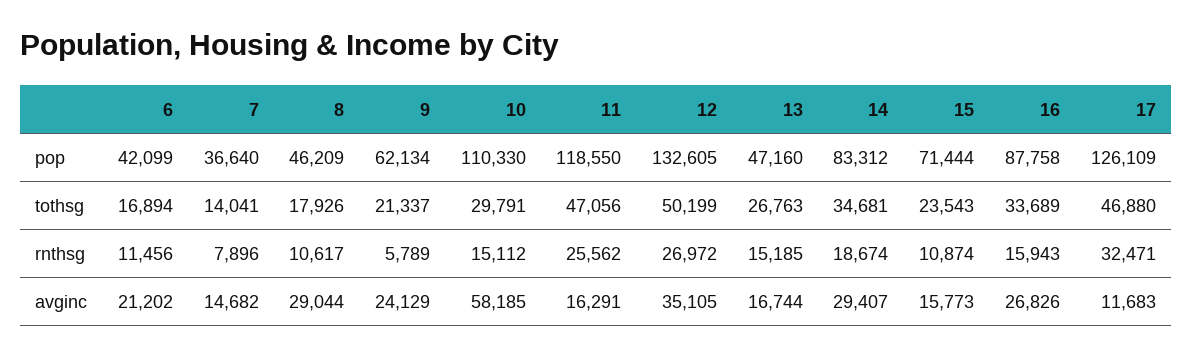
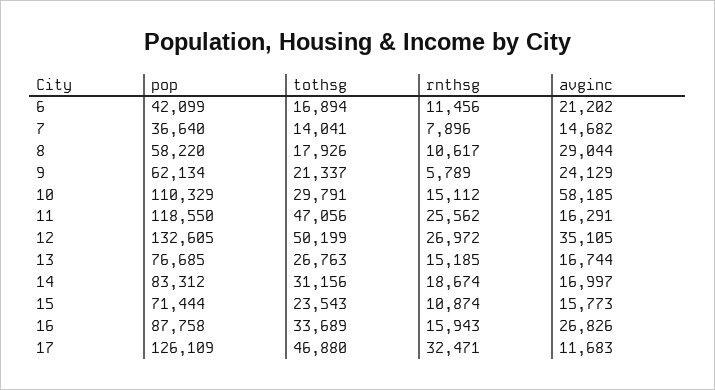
  {
    "6": {
      "pop": 42099,
      "tothsg": 16894,
      "rnthsg": 11456,
      "avginc": 21202
    },
    "7": {
      "pop": 36640,
      "tothsg": 14041,
      "rnthsg": 7896,
      "avginc": 14682
    },
    "8": {
-     "pop": 46209,
+     "pop": 58220,
      "tothsg": 17926,
      "rnthsg": 10617,
      "avginc": 29044
    },
    "9": {
      "pop": 62134,
      "tothsg": 21337,
      "rnthsg": 5789,
      "avginc": 24129
    },
    "10": {
-     "pop": 110330,
+     "pop": 110329,
      "tothsg": 29791,
      "rnthsg": 15112,
      "avginc": 58185
    },
    "11": {
      "pop": 118550,
      "tothsg": 47056,
      "rnthsg": 25562,
      "avginc": 16291
    },
    "12": {
      "pop": 132605,
      "tothsg": 50199,
      "rnthsg": 26972,
      "avginc": 35105
    },
    "13": {
-     "pop": 47160,
+     "pop": 76685,
      "tothsg": 26763,
      "rnthsg": 15185,
      "avginc": 16744
    },
    "14": {
      "pop": 83312,
-     "tothsg": 34681,
+     "tothsg": 31156,
      "rnthsg": 18674,
-     "avginc": 29407
+     "avginc": 16997
    },
    "15": {
      "pop": 71444,
      "tothsg": 23543,
      "rnthsg": 10874,
      "avginc": 15773
    },
    "16": {
      "pop": 87758,
      "tothsg": 33689,
      "rnthsg": 15943,
      "avginc": 26826
    },
    "17": {
      "pop": 126109,
      "tothsg": 46880,
      "rnthsg": 32471,
      "avginc": 11683
    }
  }

